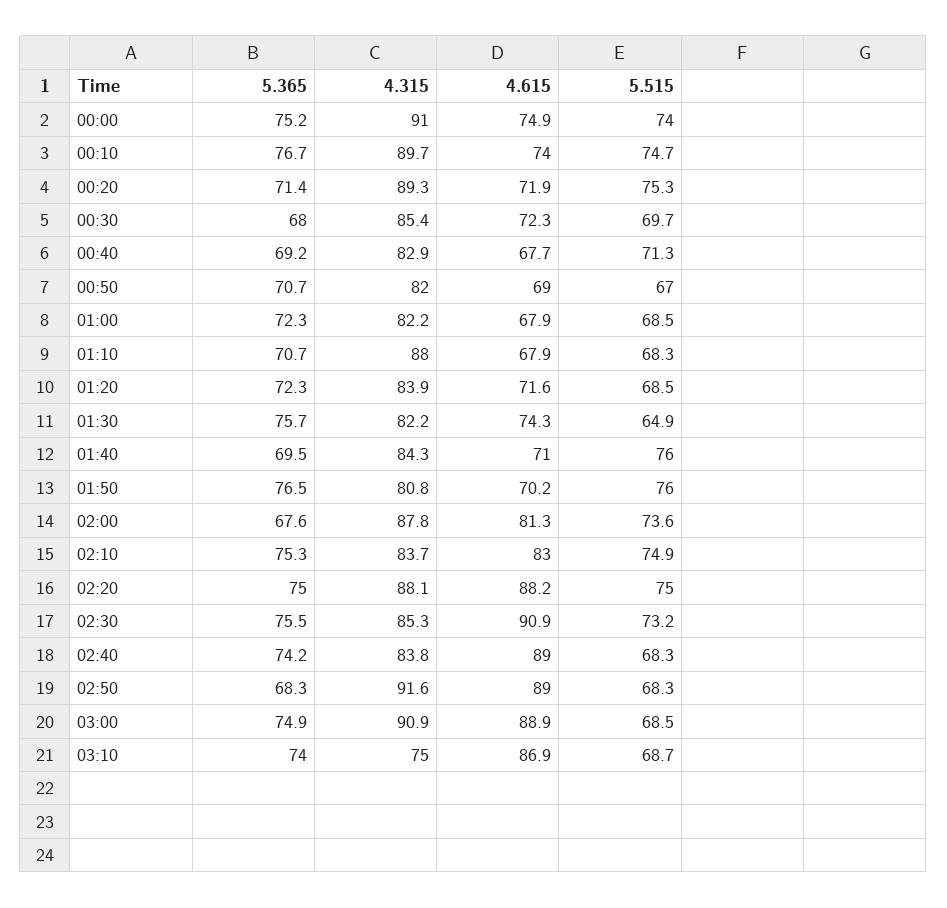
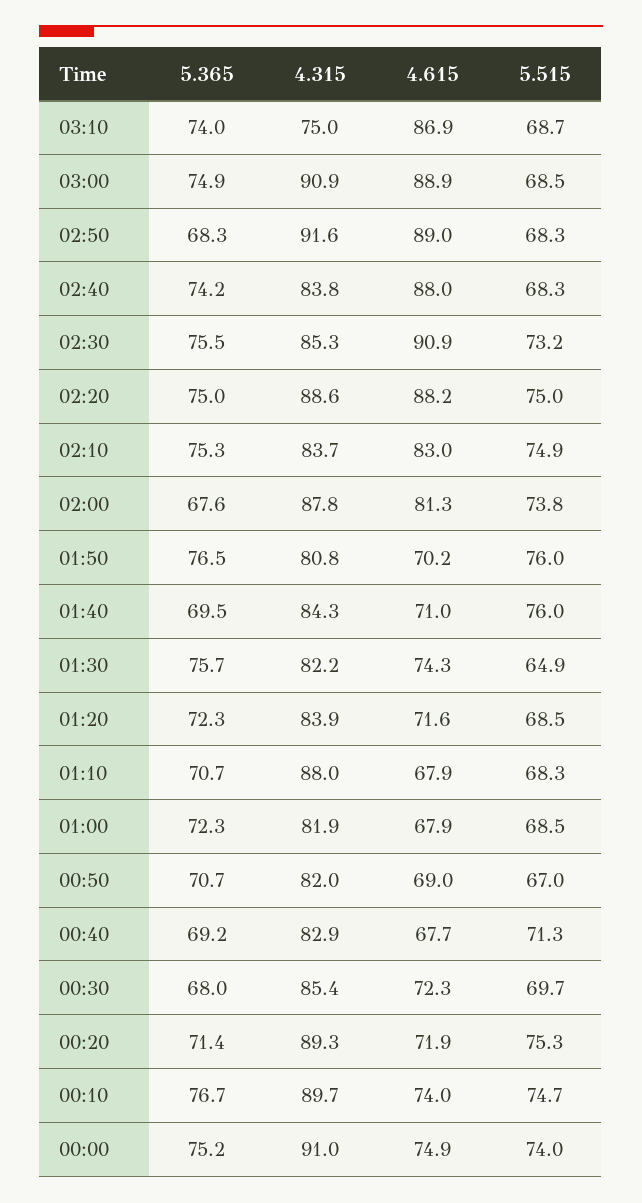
  {
    "5.365": {
      "00:00": 75.2,
      "00:10": 76.7,
      "00:20": 71.4,
      "00:30": 68,
      "00:40": 69.2,
      "00:50": 70.7,
      "01:00": 72.3,
      "01:10": 70.7,
      "01:20": 72.3,
      "01:30": 75.7,
      "01:40": 69.5,
      "01:50": 76.5,
      "02:00": 67.6,
      "02:10": 75.3,
      "02:20": 75,
      "02:30": 75.5,
      "02:40": 74.2,
      "02:50": 68.3,
      "03:00": 74.9,
      "03:10": 74
    },
    "4.315": {
      "00:00": 91,
      "00:10": 89.7,
      "00:20": 89.3,
      "00:30": 85.4,
      "00:40": 82.9,
      "00:50": 82,
-     "01:00": 82.2,
+     "01:00": 81.9,
      "01:10": 88,
      "01:20": 83.9,
      "01:30": 82.2,
      "01:40": 84.3,
      "01:50": 80.8,
      "02:00": 87.8,
      "02:10": 83.7,
-     "02:20": 88.1,
+     "02:20": 88.6,
      "02:30": 85.3,
      "02:40": 83.8,
      "02:50": 91.6,
      "03:00": 90.9,
      "03:10": 75
    },
    "4.615": {
      "00:00": 74.9,
      "00:10": 74,
      "00:20": 71.9,
      "00:30": 72.3,
      "00:40": 67.7,
      "00:50": 69,
      "01:00": 67.9,
      "01:10": 67.9,
      "01:20": 71.6,
      "01:30": 74.3,
      "01:40": 71,
      "01:50": 70.2,
      "02:00": 81.3,
      "02:10": 83,
      "02:20": 88.2,
      "02:30": 90.9,
-     "02:40": 89,
+     "02:40": 88,
      "02:50": 89,
      "03:00": 88.9,
      "03:10": 86.9
    },
    "5.515": {
      "00:00": 74,
      "00:10": 74.7,
      "00:20": 75.3,
      "00:30": 69.7,
      "00:40": 71.3,
      "00:50": 67,
      "01:00": 68.5,
      "01:10": 68.3,
      "01:20": 68.5,
      "01:30": 64.9,
      "01:40": 76,
      "01:50": 76,
-     "02:00": 73.6,
+     "02:00": 73.8,
      "02:10": 74.9,
      "02:20": 75,
      "02:30": 73.2,
      "02:40": 68.3,
      "02:50": 68.3,
      "03:00": 68.5,
      "03:10": 68.7
    }
  }

